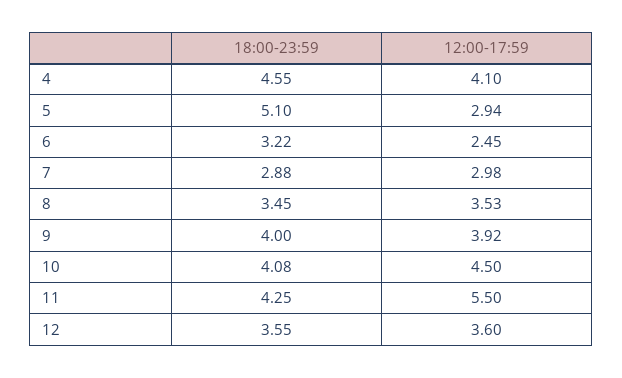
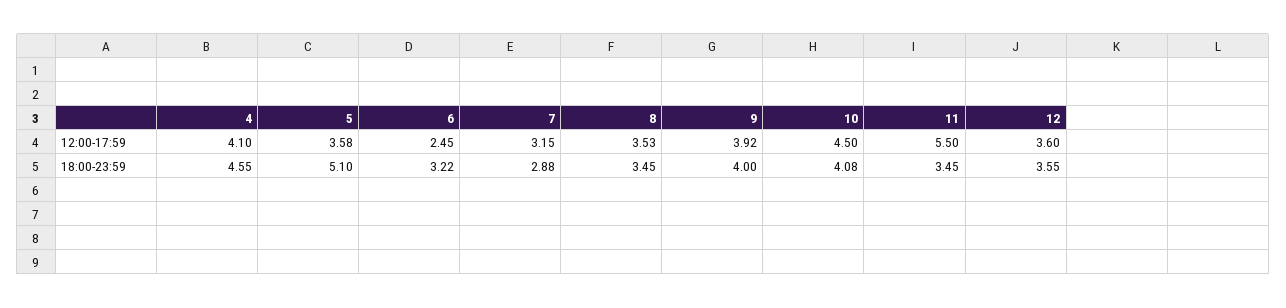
  {
    "18:00-23:59": {
      "4": 4.55,
      "5": 5.1,
      "6": 3.22,
      "7": 2.88,
      "8": 3.45,
      "9": 4,
      "10": 4.08,
-     "11": 4.25,
+     "11": 3.45,
      "12": 3.55
    },
    "12:00-17:59": {
      "4": 4.1,
-     "5": 2.94,
+     "5": 3.58,
      "6": 2.45,
-     "7": 2.98,
+     "7": 3.15,
      "8": 3.53,
      "9": 3.92,
      "10": 4.5,
      "11": 5.5,
      "12": 3.6
    }
  }

